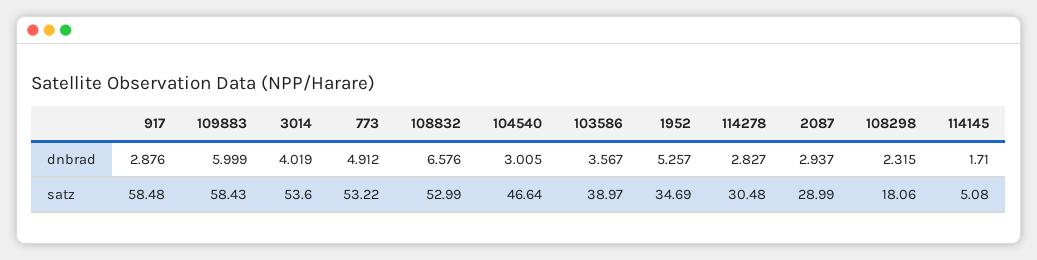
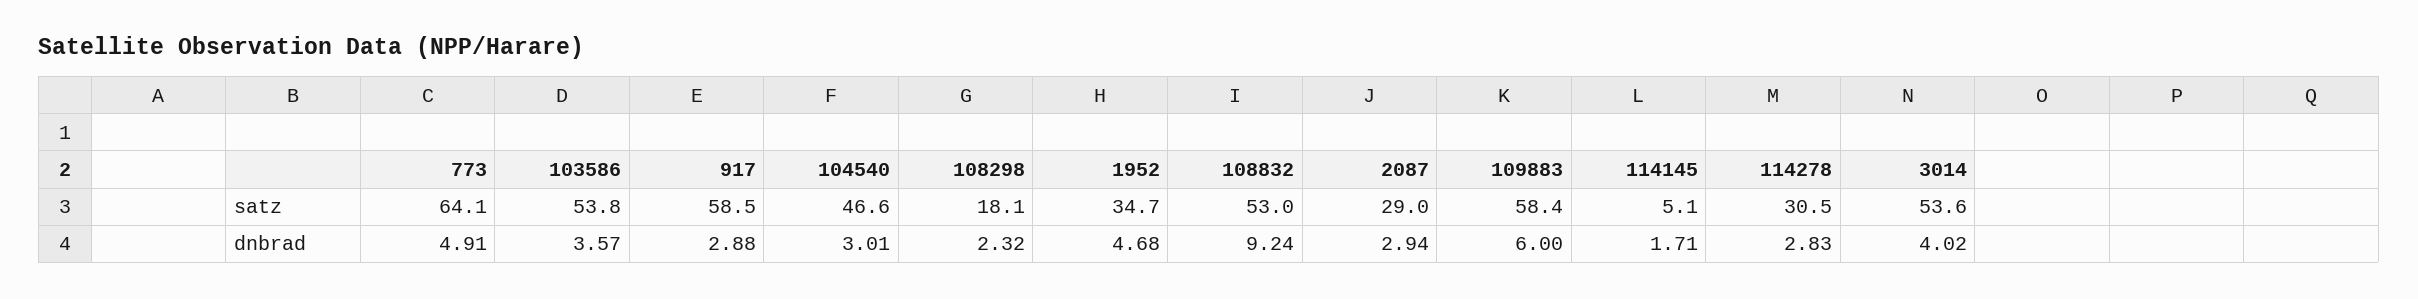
  {
    "917": {
      "dnbrad": 2.876,
      "satz": 58.48
    },
    "109883": {
      "dnbrad": 5.999,
      "satz": 58.43
    },
    "3014": {
      "dnbrad": 4.019,
      "satz": 53.6
    },
    "773": {
      "dnbrad": 4.912,
-     "satz": 53.22
+     "satz": 64.1
    },
    "108832": {
-     "dnbrad": 6.576,
+     "dnbrad": 9.24,
      "satz": 52.99
    },
    "104540": {
      "dnbrad": 3.005,
      "satz": 46.64
    },
    "103586": {
      "dnbrad": 3.567,
-     "satz": 38.97
+     "satz": 53.8
    },
    "1952": {
-     "dnbrad": 5.257,
+     "dnbrad": 4.68,
      "satz": 34.69
    },
    "114278": {
      "dnbrad": 2.827,
      "satz": 30.48
    },
    "2087": {
      "dnbrad": 2.937,
      "satz": 28.99
    },
    "108298": {
      "dnbrad": 2.315,
      "satz": 18.06
    },
    "114145": {
      "dnbrad": 1.71,
      "satz": 5.08
    }
  }

